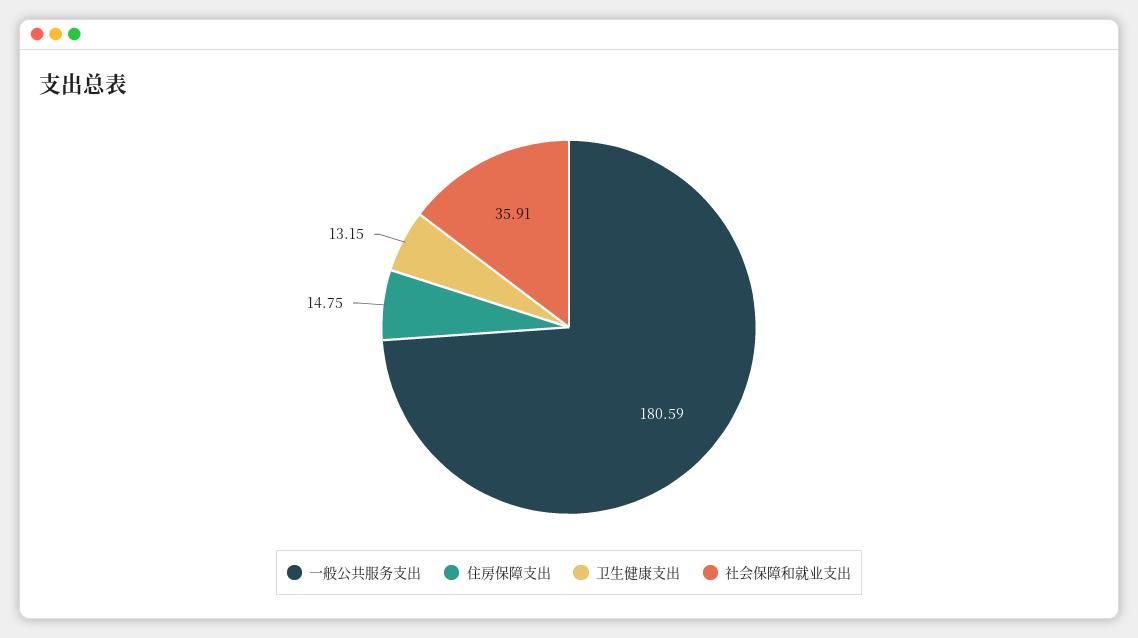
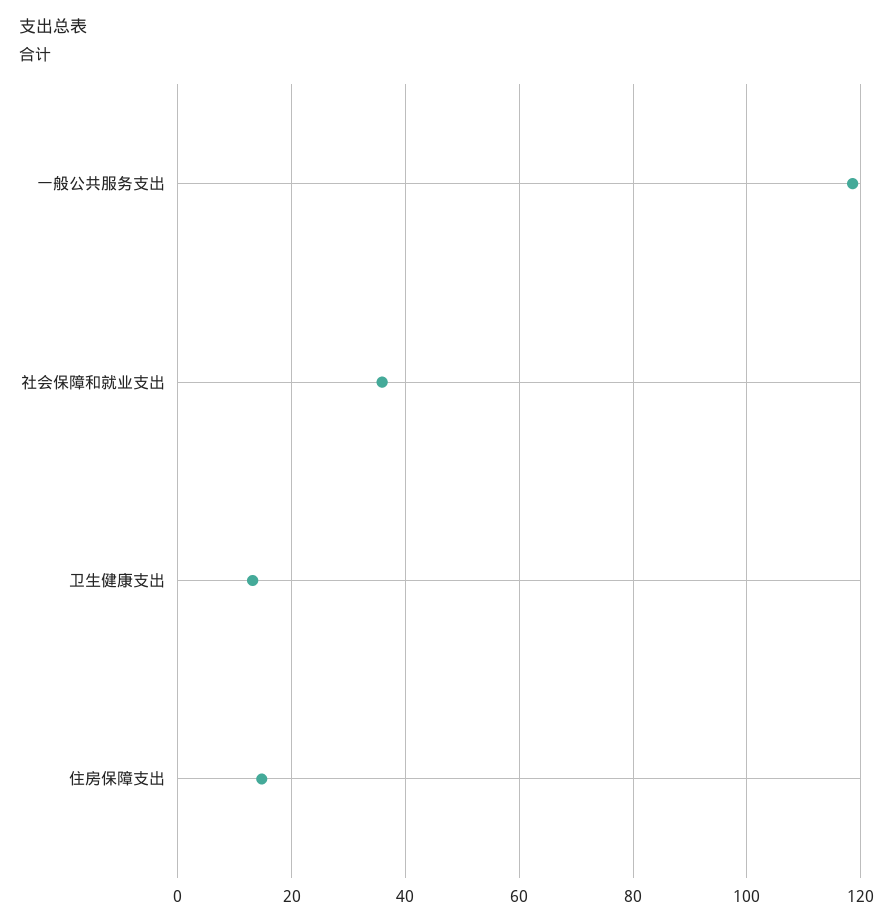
  {
-   "一般公共服务支出": 180.59,
+   "一般公共服务支出": 118,
    "住房保障支出": 14.75,
    "卫生健康支出": 13.15,
    "社会保障和就业支出": 35.91
  }

